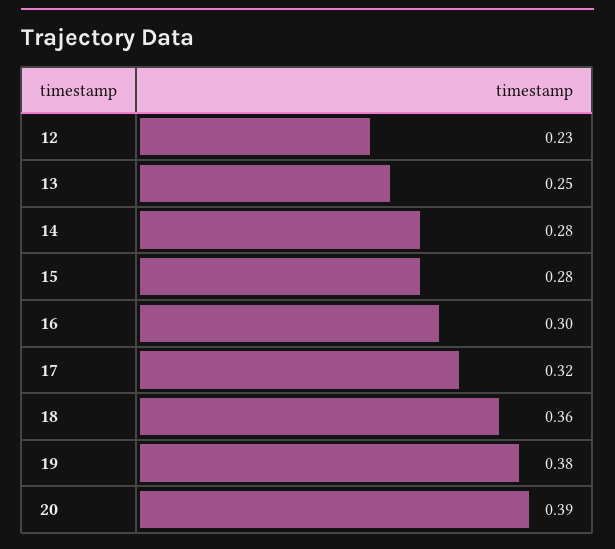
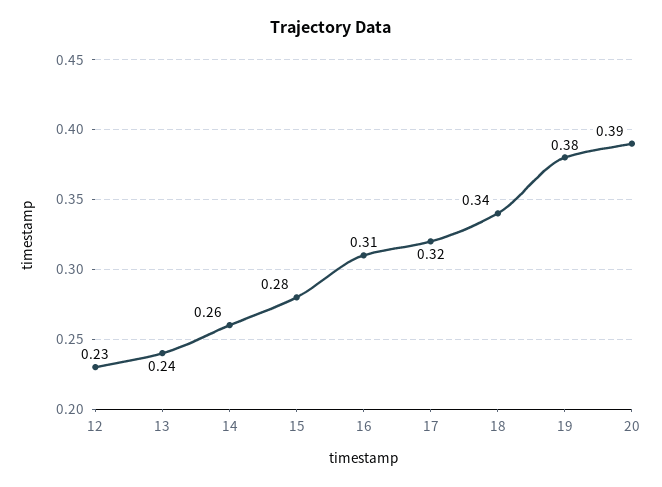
  {
    "12": 0.23,
-   "13": 0.25,
+   "13": 0.24,
-   "14": 0.28,
+   "14": 0.26,
    "15": 0.28,
-   "16": 0.3,
+   "16": 0.31,
    "17": 0.32,
-   "18": 0.36,
+   "18": 0.34,
    "19": 0.38,
    "20": 0.39
  }

